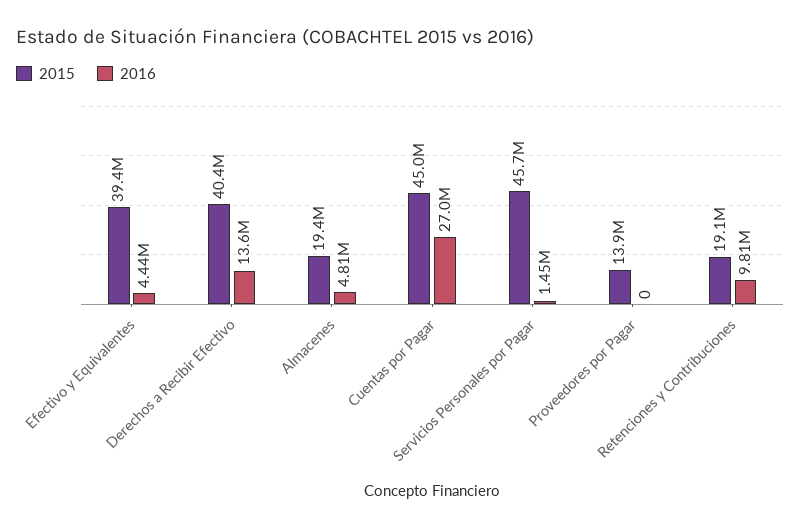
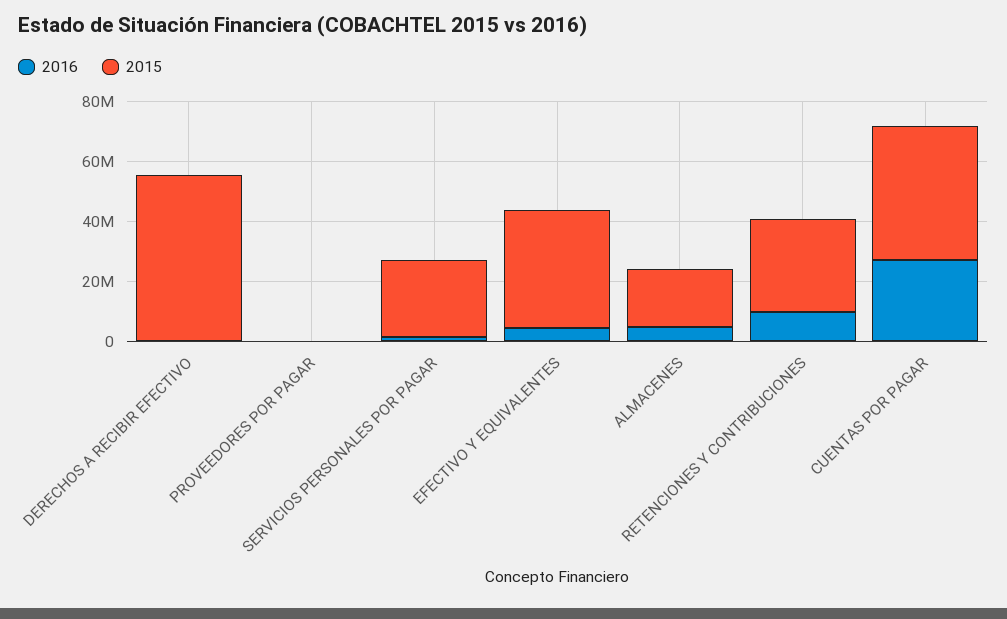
  {
    "2015": {
      "Efectivo y Equivalentes": 39400000,
-     "Derechos a Recibir Efectivo": 40400000,
+     "Derechos a Recibir Efectivo": 55000000,
      "Almacenes": 19400000,
      "Cuentas por Pagar": 45000000,
-     "Servicios Personales por Pagar": 45700000,
+     "Servicios Personales por Pagar": 25000000,
-     "Proveedores por Pagar": 13900000,
+     "Proveedores por Pagar": 0,
-     "Retenciones y Contribuciones": 19100000
+     "Retenciones y Contribuciones": 30000000
    },
    "2016": {
      "Efectivo y Equivalentes": 4440000,
-     "Derechos a Recibir Efectivo": 13600000,
+     "Derechos a Recibir Efectivo": 0,
      "Almacenes": 4810000,
      "Cuentas por Pagar": 27000000,
      "Servicios Personales por Pagar": 1450000,
      "Proveedores por Pagar": 0,
      "Retenciones y Contribuciones": 9810000
    }
  }

